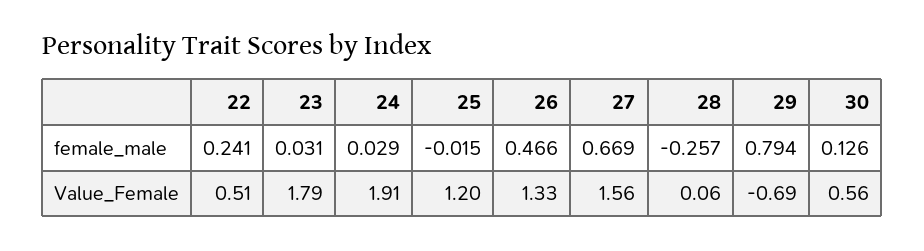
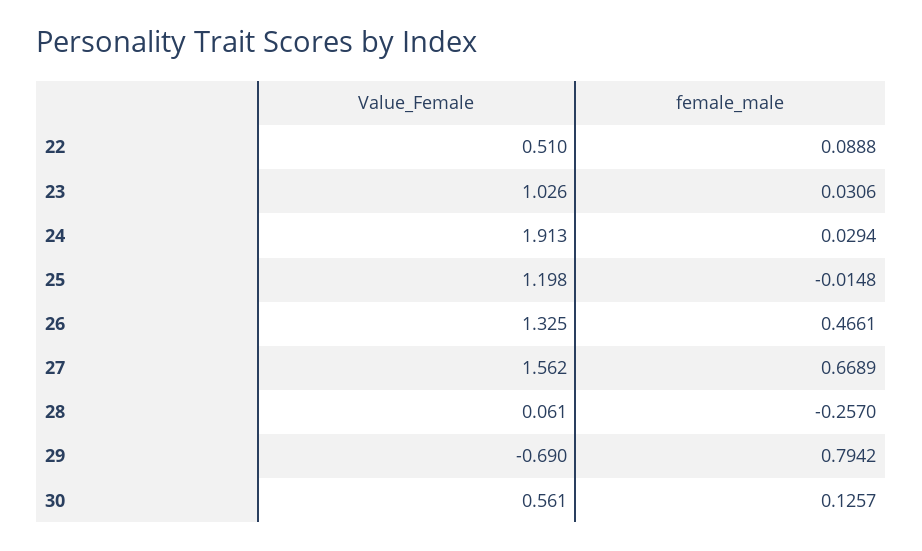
  {
    "22": {
-     "female_male": 0.241,
+     "female_male": 0.0888,
      "Value_Female": 0.51
    },
    "23": {
      "female_male": 0.0306,
-     "Value_Female": 1.79
+     "Value_Female": 1.026
    },
    "24": {
      "female_male": 0.0294,
      "Value_Female": 1.913
    },
    "25": {
      "female_male": -0.0148,
      "Value_Female": 1.198
    },
    "26": {
      "female_male": 0.4661,
      "Value_Female": 1.325
    },
    "27": {
      "female_male": 0.6689,
      "Value_Female": 1.562
    },
    "28": {
      "female_male": -0.257,
      "Value_Female": 0.061
    },
    "29": {
      "female_male": 0.7942,
      "Value_Female": -0.69
    },
    "30": {
      "female_male": 0.1257,
      "Value_Female": 0.561
    }
  }

